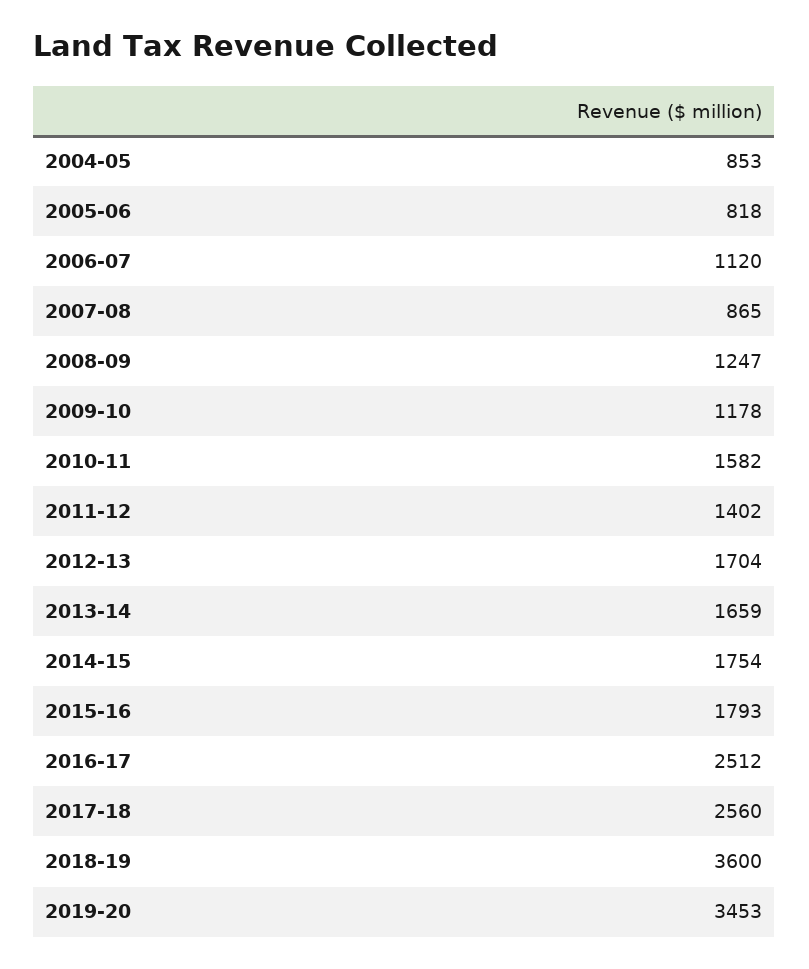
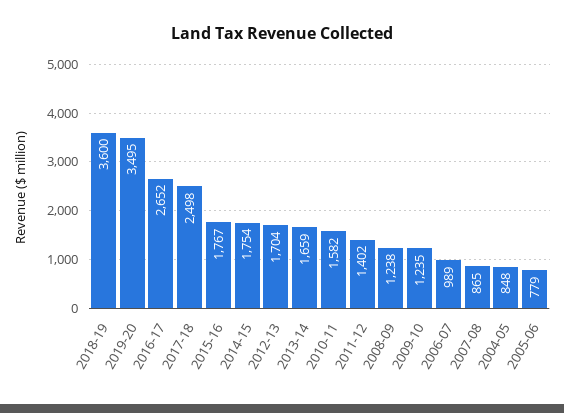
  {
-   "2004-05": 853,
+   "2004-05": 848,
-   "2005-06": 818,
+   "2005-06": 779,
-   "2006-07": 1120,
+   "2006-07": 989,
    "2007-08": 865,
-   "2008-09": 1247,
+   "2008-09": 1238,
-   "2009-10": 1178,
+   "2009-10": 1235,
    "2010-11": 1582,
    "2011-12": 1402,
    "2012-13": 1704,
    "2013-14": 1659,
    "2014-15": 1754,
-   "2015-16": 1793,
+   "2015-16": 1767,
-   "2016-17": 2512,
+   "2016-17": 2652,
-   "2017-18": 2560,
+   "2017-18": 2498,
    "2018-19": 3600,
-   "2019-20": 3453
+   "2019-20": 3495
  }

